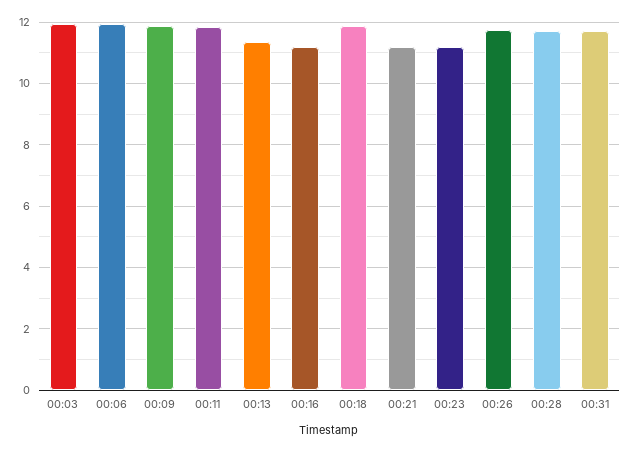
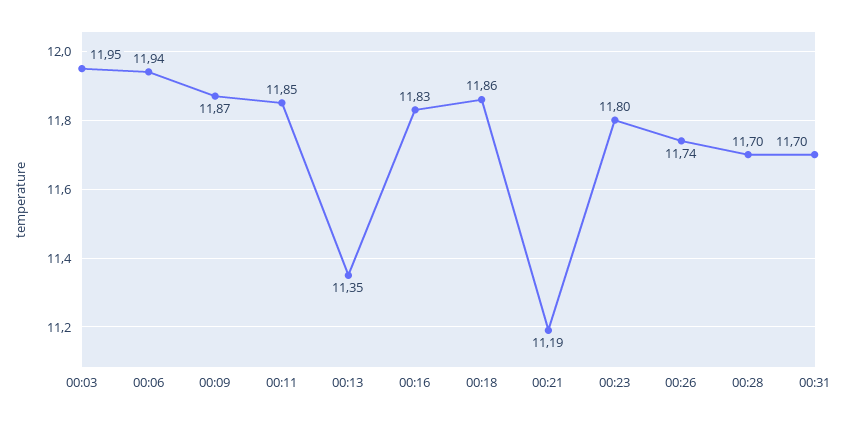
  {
    "00:03": 11.95,
    "00:06": 11.94,
    "00:09": 11.87,
    "00:11": 11.85,
    "00:13": 11.35,
-   "00:16": 11.2,
+   "00:16": 11.83,
    "00:18": 11.86,
    "00:21": 11.19,
-   "00:23": 11.2,
+   "00:23": 11.8,
    "00:26": 11.74,
    "00:28": 11.7,
    "00:31": 11.7
  }

